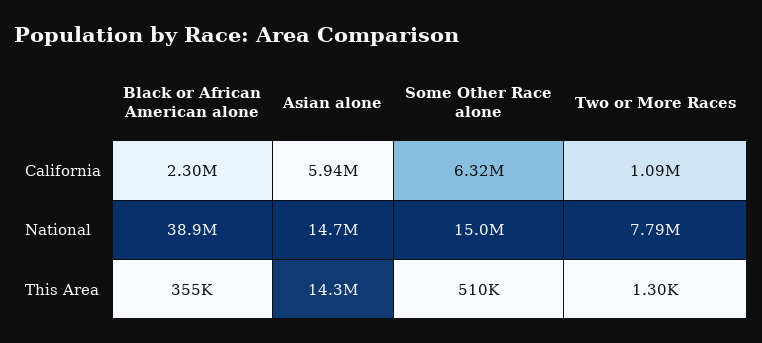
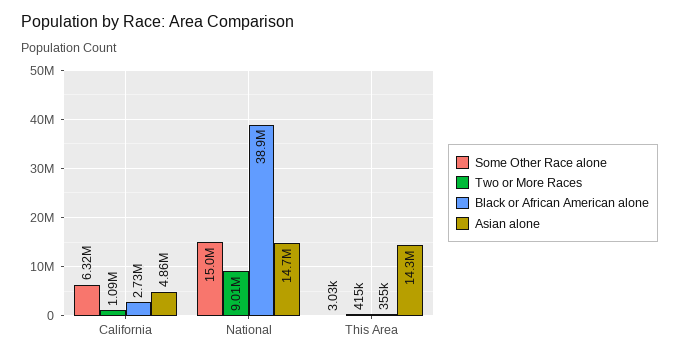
  {
    "Black or African American alone": {
-     "California": 2300000,
+     "California": 2730000,
      "National": 38900000,
      "This Area": 355000
    },
    "Asian alone": {
-     "California": 5940000,
+     "California": 4860000,
      "National": 14700000,
      "This Area": 14300000
    },
    "Some Other Race alone": {
      "California": 6320000,
      "National": 15000000,
-     "This Area": 510000
+     "This Area": 3030
    },
    "Two or More Races": {
      "California": 1090000,
-     "National": 7790000,
+     "National": 9010000,
-     "This Area": 1300
+     "This Area": 415000
    }
  }

